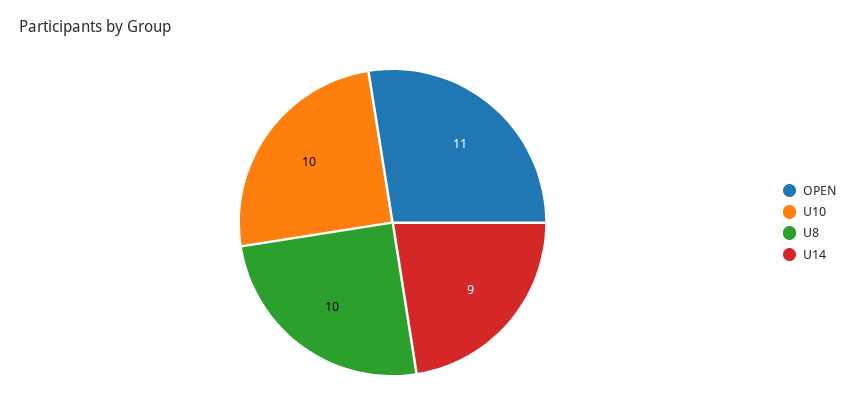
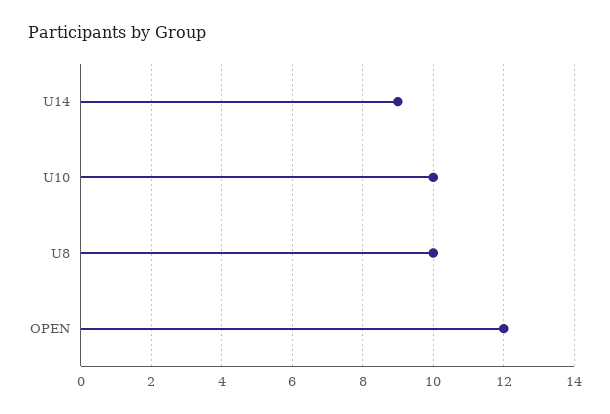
  {
-   "OPEN": 11,
+   "OPEN": 12,
    "U10": 10,
    "U8": 10,
    "U14": 9
  }

